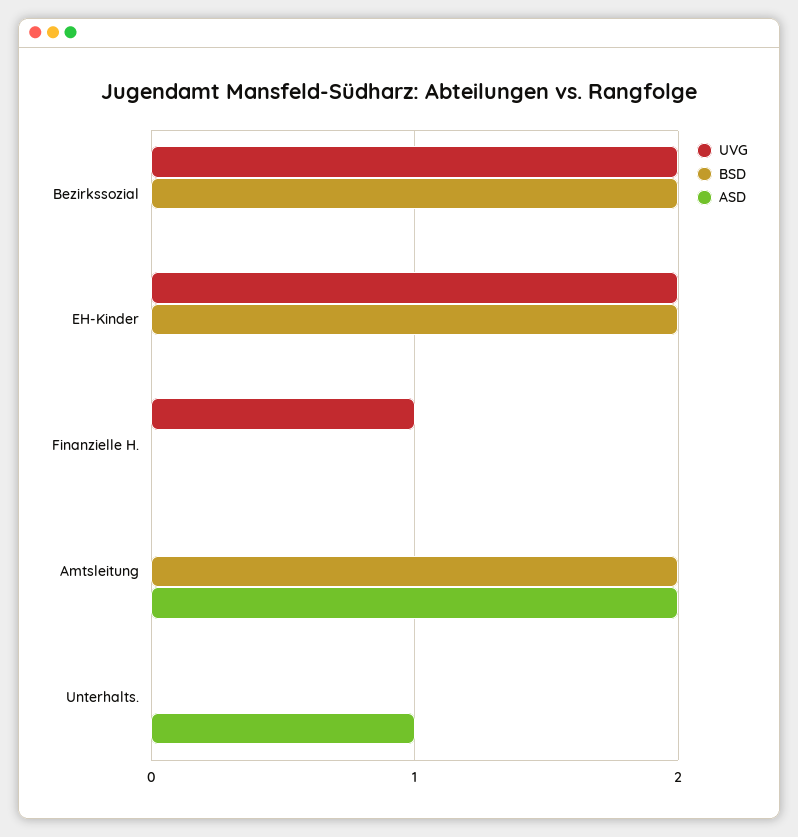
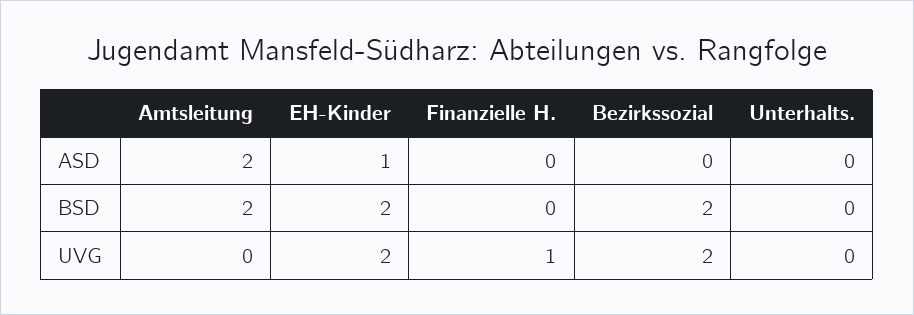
  {
    "UVG": {
      "Bezirkssozial": 2,
      "EH-Kinder": 2,
      "Finanzielle H.": 1,
      "Amtsleitung": 0,
      "Unterhalts.": 0
    },
    "BSD": {
      "Bezirkssozial": 2,
      "EH-Kinder": 2,
      "Finanzielle H.": 0,
      "Amtsleitung": 2,
      "Unterhalts.": 0
    },
    "ASD": {
      "Bezirkssozial": 0,
-     "EH-Kinder": 0,
+     "EH-Kinder": 1,
      "Finanzielle H.": 0,
      "Amtsleitung": 2,
-     "Unterhalts.": 1
+     "Unterhalts.": 0
    }
  }

